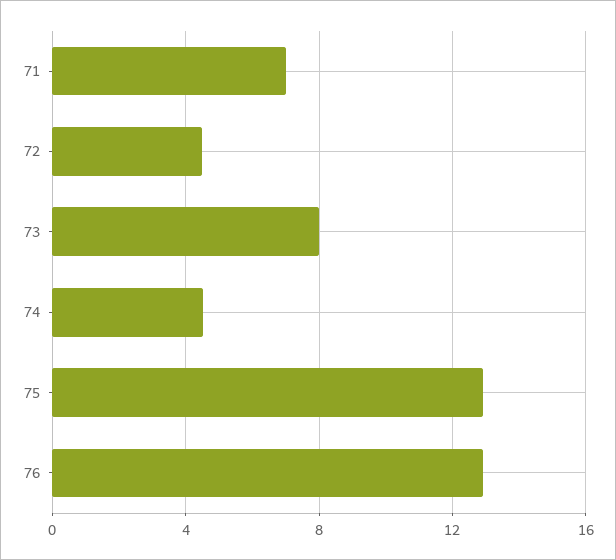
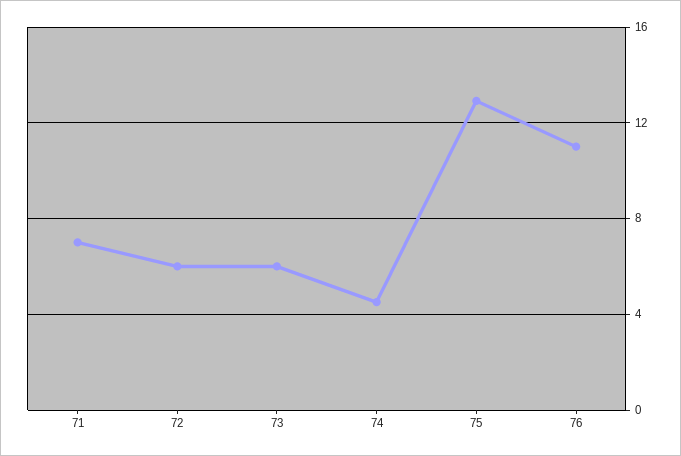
  {
    "71": 7,
-   "72": 4.5,
+   "72": 6,
-   "73": 8,
+   "73": 6,
    "74": 4.5,
    "75": 13,
-   "76": 13
+   "76": 11
  }

